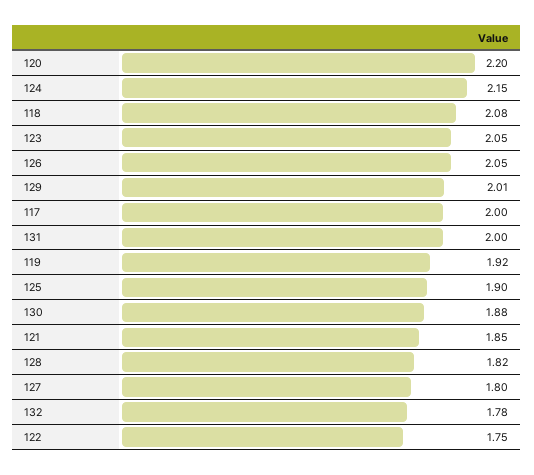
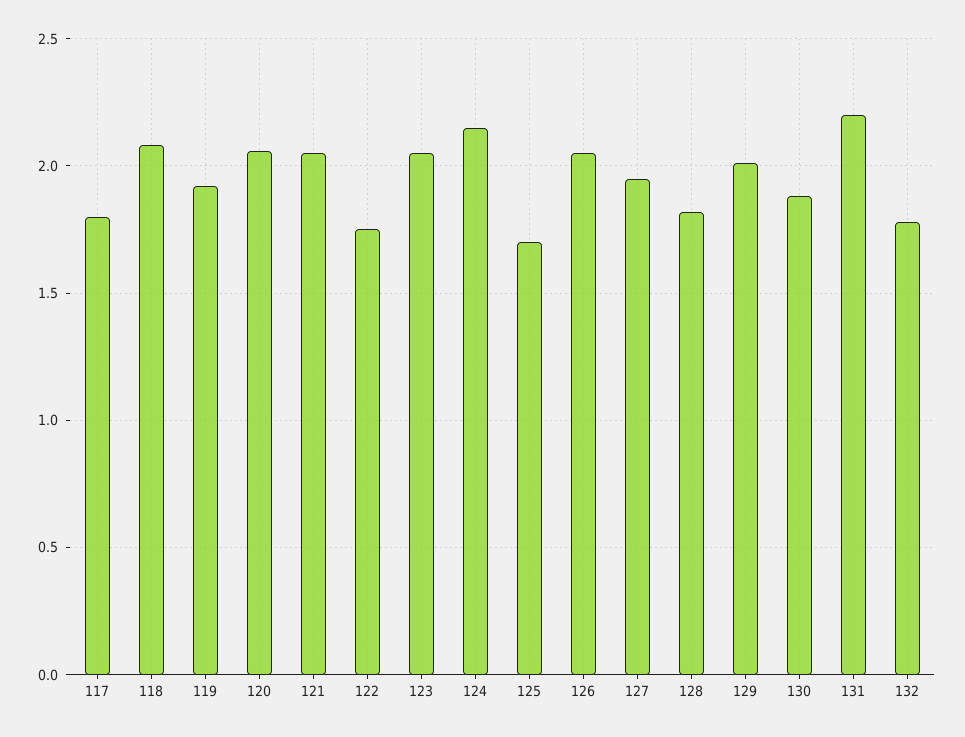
  {
-   "120": 2.2,
+   "120": 2.05,
    "124": 2.15,
    "118": 2.08,
    "123": 2.05,
    "126": 2.05,
    "129": 2.01,
-   "117": 2,
+   "117": 1.8,
-   "131": 2,
+   "131": 2.2,
    "119": 1.92,
-   "125": 1.9,
+   "125": 1.7,
    "130": 1.88,
-   "121": 1.85,
+   "121": 2.05,
    "128": 1.82,
-   "127": 1.8,
+   "127": 1.95,
    "132": 1.78,
    "122": 1.75
  }

